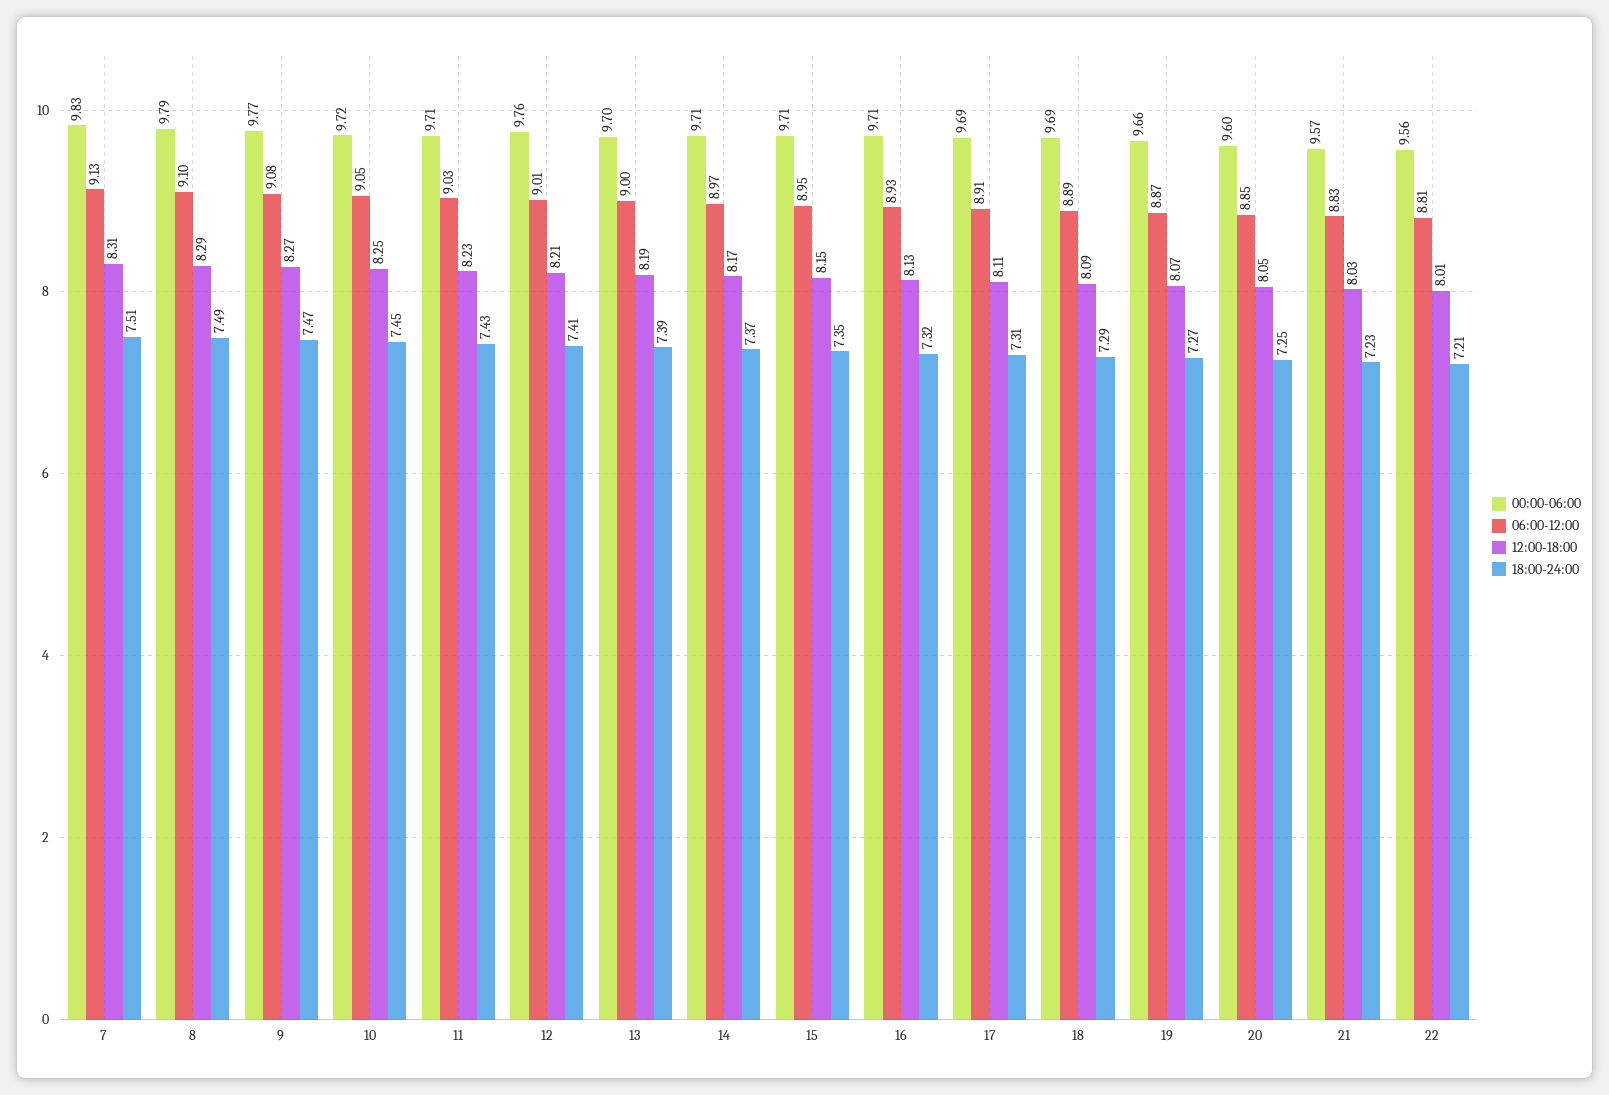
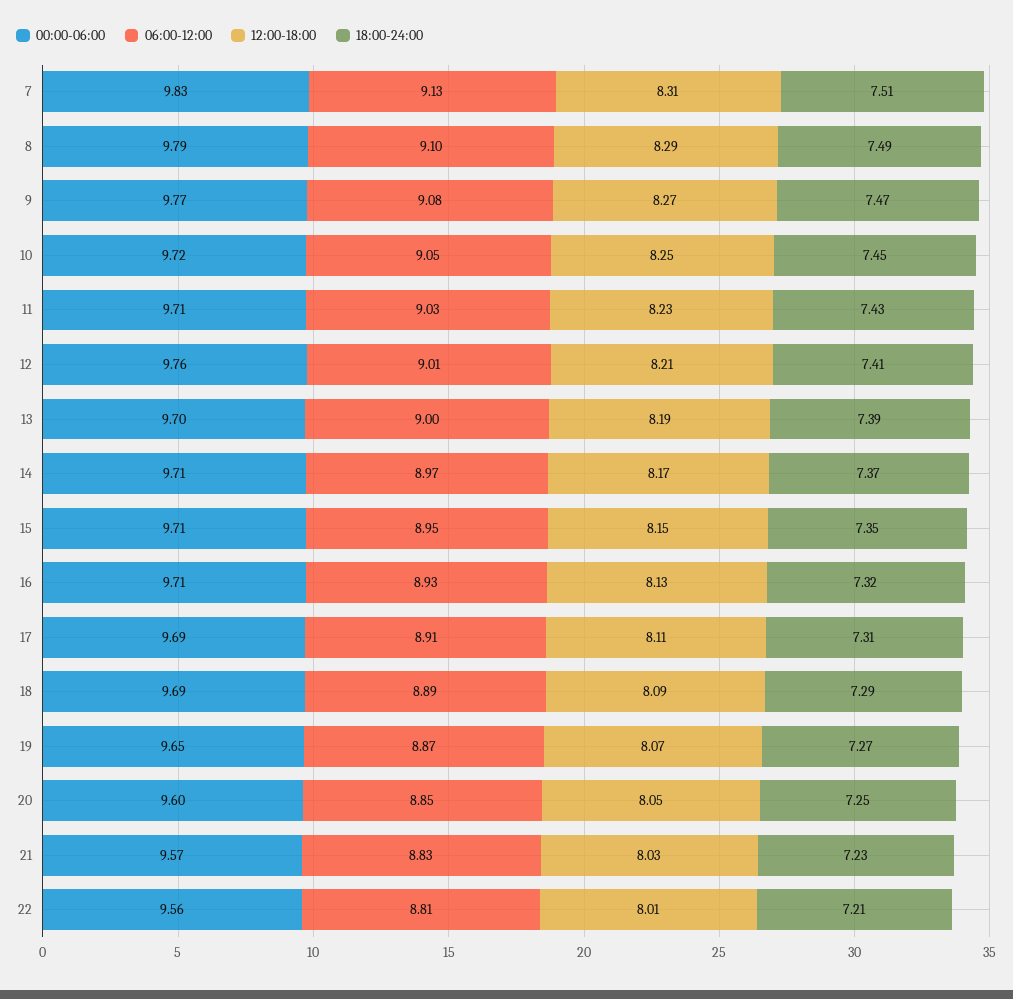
  {
    "00:00-06:00": {
      "7": 9.83,
      "8": 9.79,
      "9": 9.77,
      "10": 9.72,
      "11": 9.71,
      "12": 9.76,
      "13": 9.7,
      "14": 9.71,
      "15": 9.71,
      "16": 9.71,
      "17": 9.69,
      "18": 9.69,
-     "19": 9.66,
+     "19": 9.65,
      "20": 9.6,
      "21": 9.57,
      "22": 9.56
    },
    "06:00-12:00": {
      "7": 9.13,
      "8": 9.1,
      "9": 9.08,
      "10": 9.05,
      "11": 9.03,
      "12": 9.01,
      "13": 9,
      "14": 8.97,
      "15": 8.95,
      "16": 8.93,
      "17": 8.91,
      "18": 8.89,
      "19": 8.87,
      "20": 8.85,
      "21": 8.83,
      "22": 8.81
    },
    "12:00-18:00": {
      "7": 8.31,
      "8": 8.29,
      "9": 8.27,
      "10": 8.25,
      "11": 8.23,
      "12": 8.21,
      "13": 8.19,
      "14": 8.17,
      "15": 8.15,
      "16": 8.13,
      "17": 8.11,
      "18": 8.09,
      "19": 8.07,
      "20": 8.05,
      "21": 8.03,
      "22": 8.01
    },
    "18:00-24:00": {
      "7": 7.51,
      "8": 7.49,
      "9": 7.47,
      "10": 7.45,
      "11": 7.43,
      "12": 7.41,
      "13": 7.39,
      "14": 7.37,
      "15": 7.35,
      "16": 7.32,
      "17": 7.31,
      "18": 7.29,
      "19": 7.27,
      "20": 7.25,
      "21": 7.23,
      "22": 7.21
    }
  }

